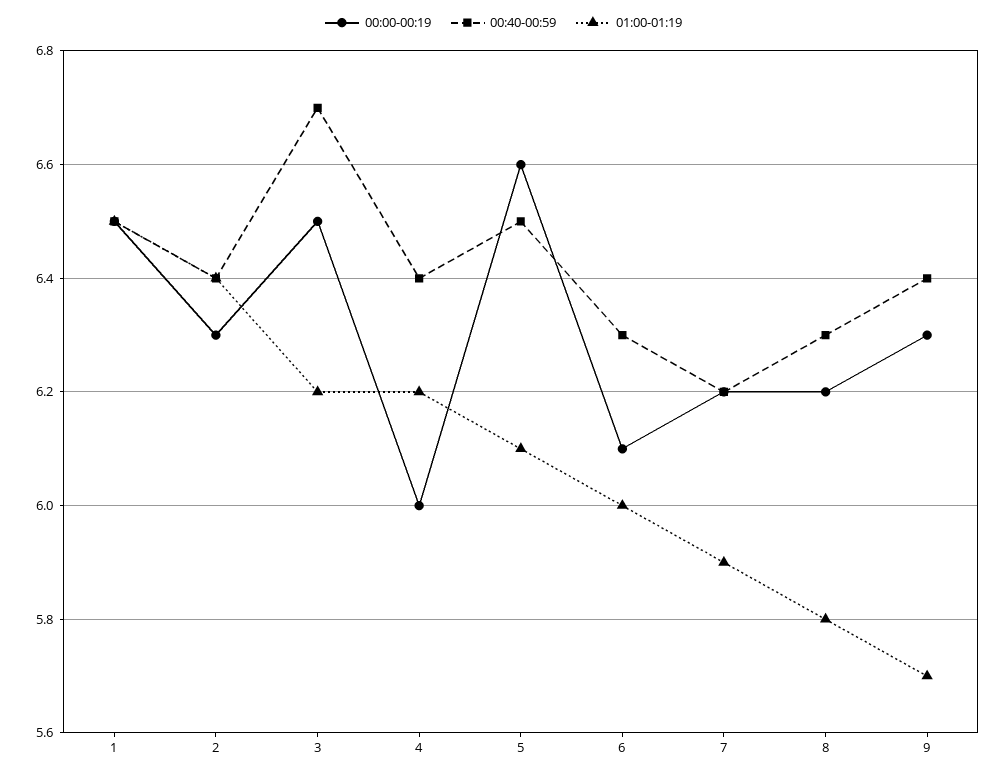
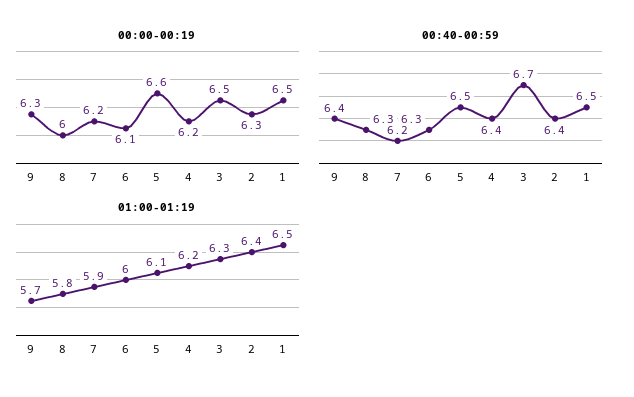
  {
    "00:00-00:19": {
      "1": 6.5,
      "2": 6.3,
      "3": 6.5,
-     "4": 6,
+     "4": 6.2,
      "5": 6.6,
      "6": 6.1,
      "7": 6.2,
-     "8": 6.2,
+     "8": 6,
      "9": 6.3
    },
    "00:40-00:59": {
      "1": 6.5,
      "2": 6.4,
      "3": 6.7,
      "4": 6.4,
      "5": 6.5,
      "6": 6.3,
      "7": 6.2,
      "8": 6.3,
      "9": 6.4
    },
    "01:00-01:19": {
      "1": 6.5,
      "2": 6.4,
-     "3": 6.2,
+     "3": 6.3,
      "4": 6.2,
      "5": 6.1,
      "6": 6,
      "7": 5.9,
      "8": 5.8,
      "9": 5.7
    }
  }

